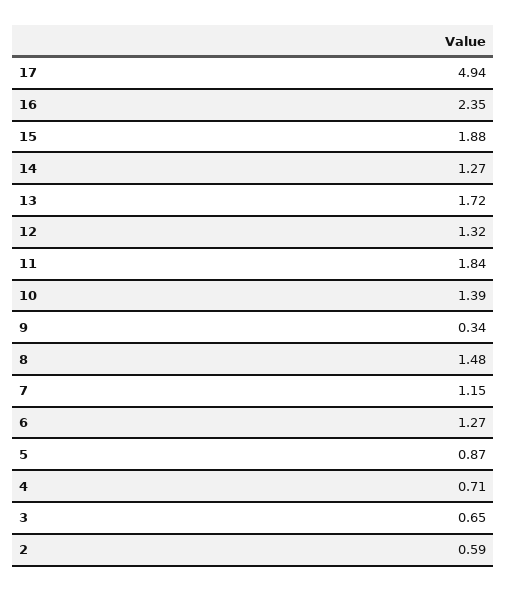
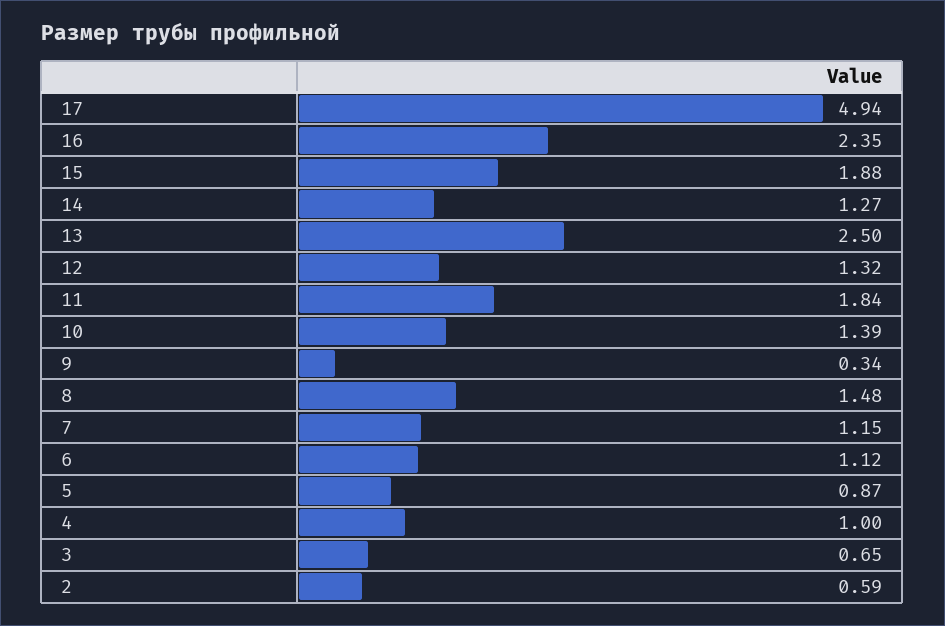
  {
    "17": 4.94,
    "16": 2.35,
    "15": 1.88,
    "14": 1.27,
-   "13": 1.72,
+   "13": 2.5,
    "12": 1.32,
    "11": 1.84,
    "10": 1.39,
    "9": 0.34,
    "8": 1.48,
    "7": 1.15,
-   "6": 1.27,
+   "6": 1.12,
    "5": 0.87,
-   "4": 0.71,
+   "4": 1,
    "3": 0.65,
    "2": 0.59
  }

